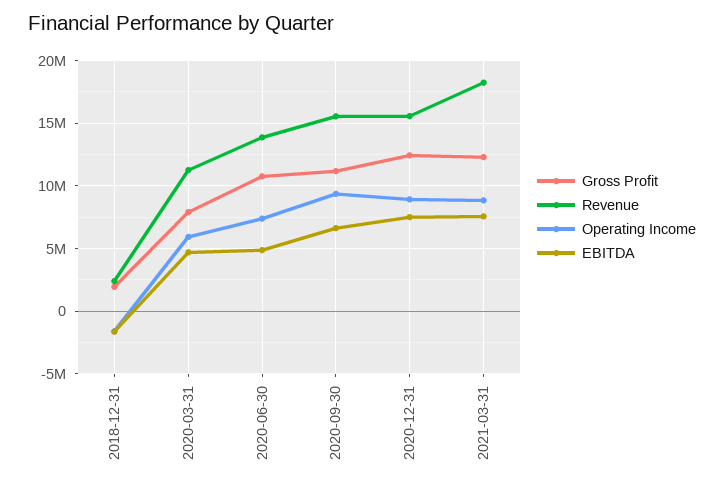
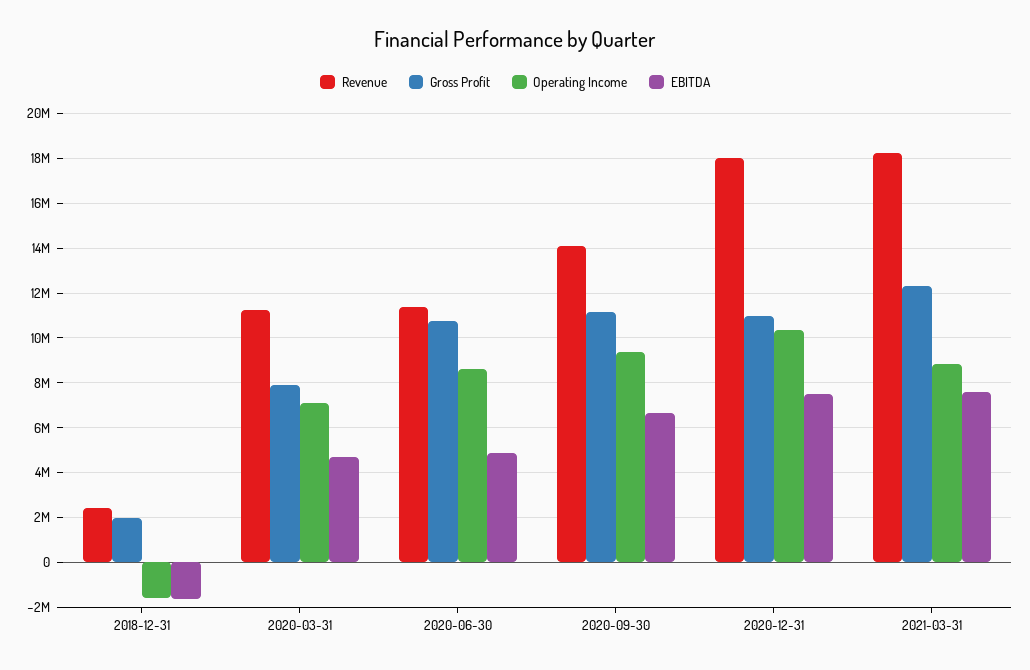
  {
    "Gross Profit": {
      "2018-12-31": 2000000,
      "2020-03-31": 8000000,
      "2020-06-30": 11000000,
      "2020-09-30": 11000000,
-     "2020-12-31": 12500000,
+     "2020-12-31": 11000000,
      "2021-03-31": 12500000
    },
    "Revenue": {
      "2018-12-31": 2500000,
      "2020-03-31": 11500000,
-     "2020-06-30": 14000000,
+     "2020-06-30": 11500000,
-     "2020-09-30": 15500000,
+     "2020-09-30": 14000000,
-     "2020-12-31": 15500000,
+     "2020-12-31": 18000000,
      "2021-03-31": 18000000
    },
    "Operating Income": {
      "2018-12-31": -1500000,
-     "2020-03-31": 6000000,
+     "2020-03-31": 7000000,
-     "2020-06-30": 7500000,
+     "2020-06-30": 8500000,
      "2020-09-30": 9500000,
-     "2020-12-31": 9000000,
+     "2020-12-31": 10500000,
      "2021-03-31": 9000000
    },
    "EBITDA": {
      "2018-12-31": -1500000,
      "2020-03-31": 4500000,
      "2020-06-30": 5000000,
      "2020-09-30": 6500000,
      "2020-12-31": 7500000,
      "2021-03-31": 7500000
    }
  }

